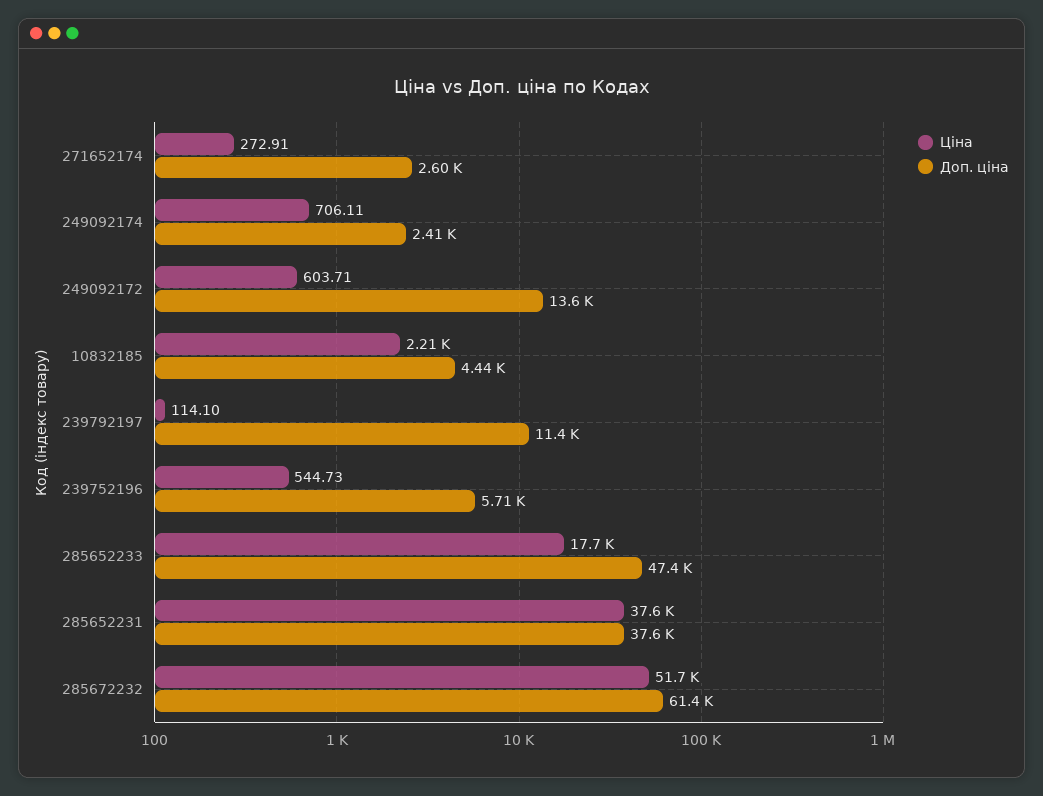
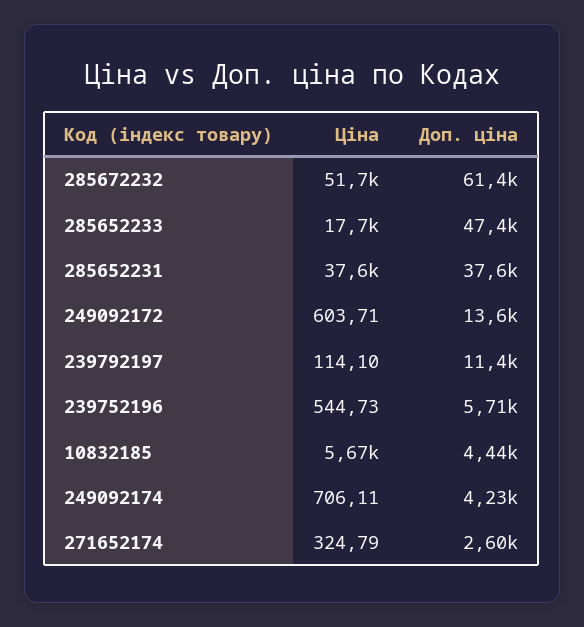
  {
    "Ціна": {
-     "271652174": 272.91,
+     "271652174": 324.79,
      "249092174": 706.11,
      "249092172": 603.71,
-     "10832185": 2210,
+     "10832185": 5670,
      "239792197": 114.1,
      "239752196": 544.73,
      "285652233": 17700,
      "285652231": 37600,
      "285672232": 51700
    },
    "Доп. ціна": {
      "271652174": 2600,
-     "249092174": 2410,
+     "249092174": 4230,
      "249092172": 13600,
      "10832185": 4440,
      "239792197": 11400,
      "239752196": 5710,
      "285652233": 47400,
      "285652231": 37600,
      "285672232": 61400
    }
  }

